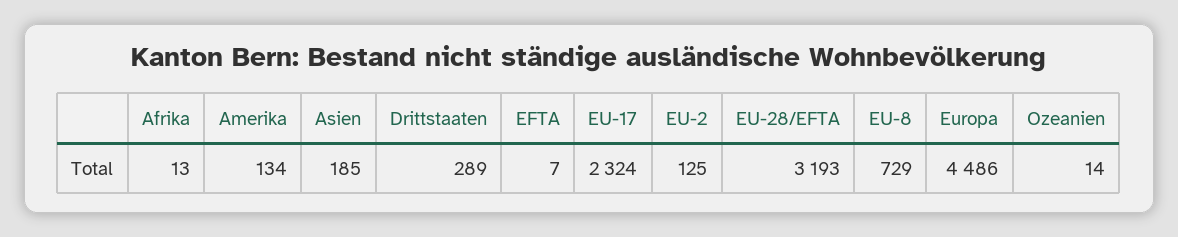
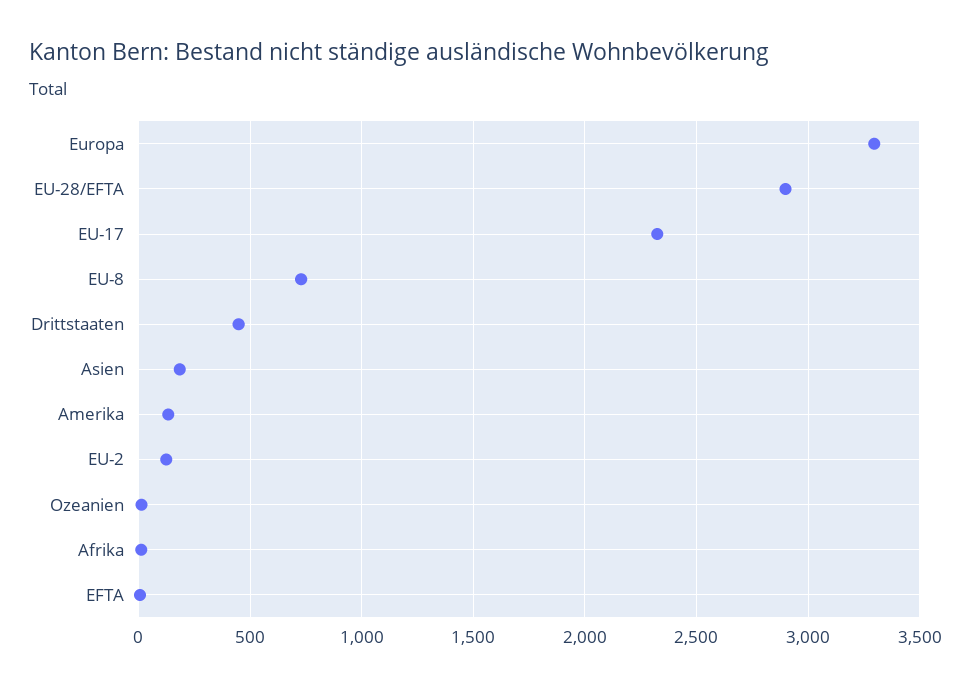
  {
    "Afrika": 13,
    "Amerika": 134,
    "Asien": 185,
-   "Drittstaaten": 289,
+   "Drittstaaten": 450,
    "EFTA": 7,
    "EU-17": 2324,
    "EU-2": 125,
-   "EU-28/EFTA": 3193,
+   "EU-28/EFTA": 2900,
    "EU-8": 729,
-   "Europa": 4486,
+   "Europa": 3300,
    "Ozeanien": 14
  }

